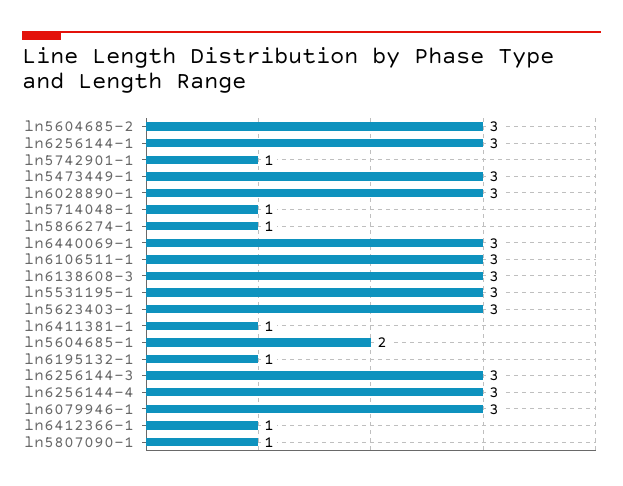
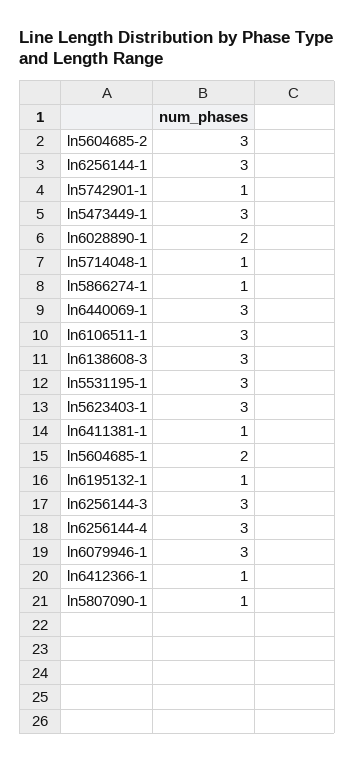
  {
    "ln5604685-2": 3,
    "ln6256144-1": 3,
    "ln5742901-1": 1,
    "ln5473449-1": 3,
-   "ln6028890-1": 3,
+   "ln6028890-1": 2,
    "ln5714048-1": 1,
    "ln5866274-1": 1,
    "ln6440069-1": 3,
    "ln6106511-1": 3,
    "ln6138608-3": 3,
    "ln5531195-1": 3,
    "ln5623403-1": 3,
    "ln6411381-1": 1,
    "ln5604685-1": 2,
    "ln6195132-1": 1,
    "ln6256144-3": 3,
    "ln6256144-4": 3,
    "ln6079946-1": 3,
    "ln6412366-1": 1,
    "ln5807090-1": 1
  }

